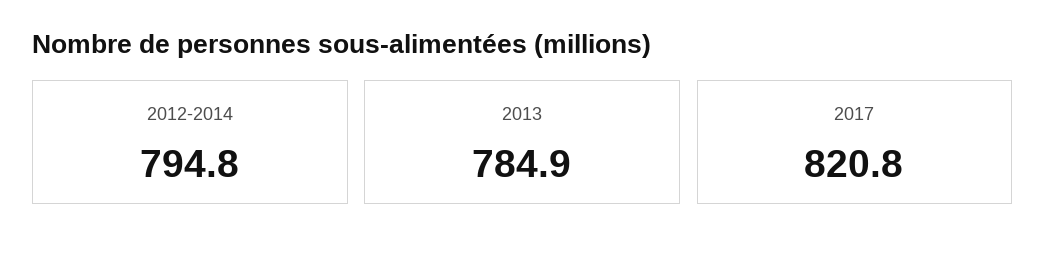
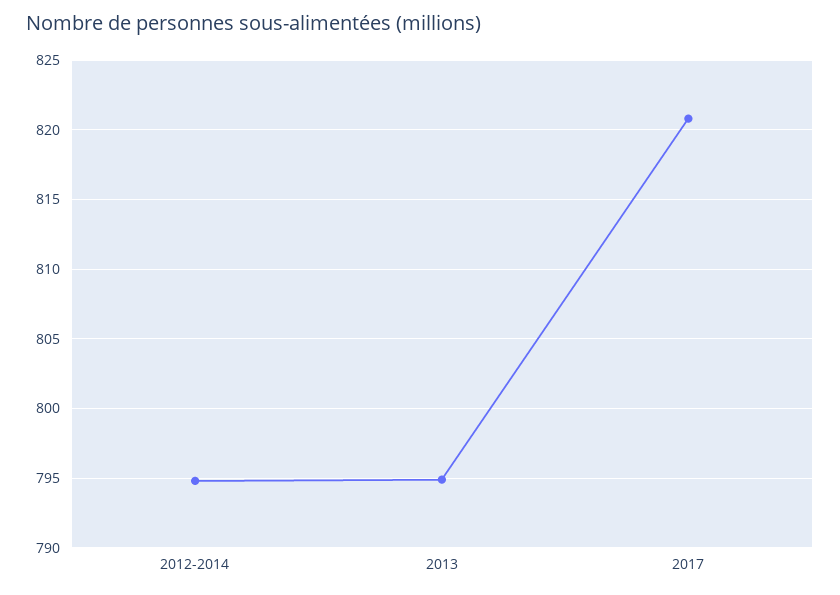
  {
    "2012-2014": 794.8,
-   "2013": 784.9,
+   "2013": 795,
    "2017": 820.8
  }

